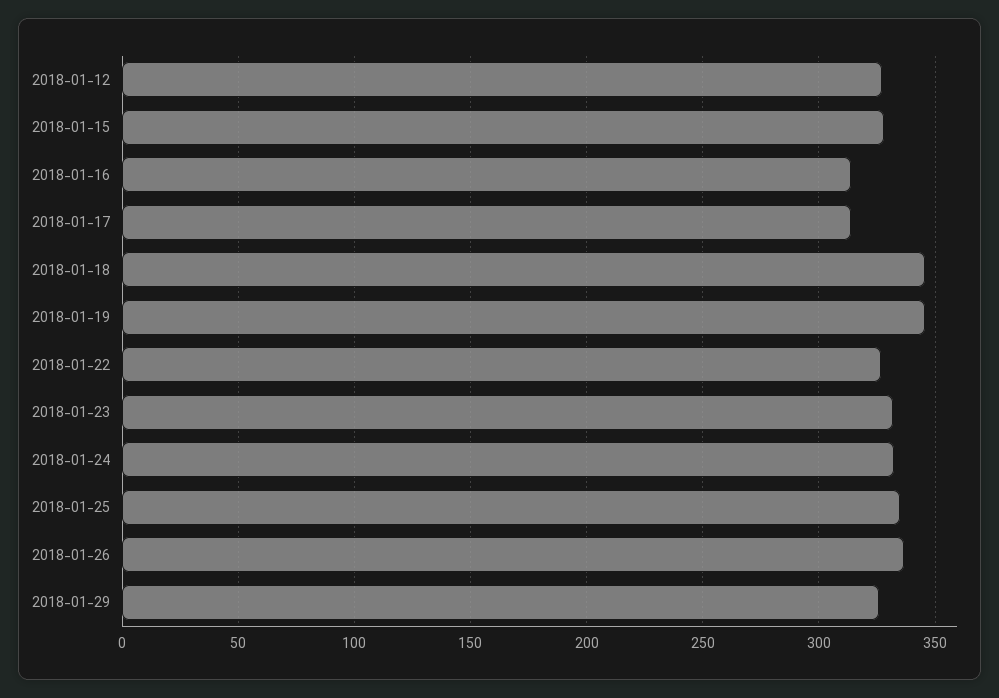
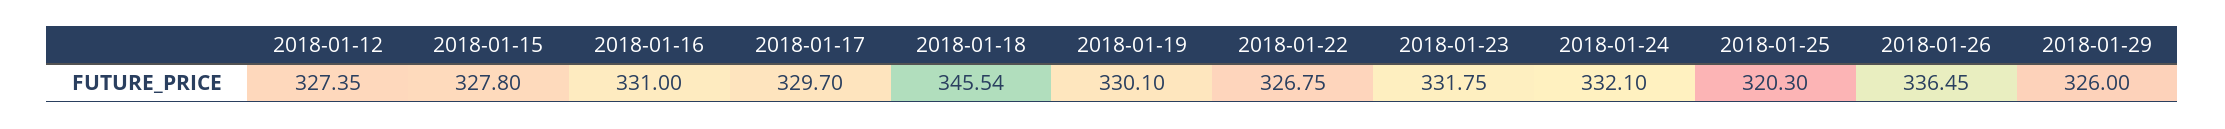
  {
    "2018-01-12": 327.35,
    "2018-01-15": 327.8,
-   "2018-01-16": 315,
+   "2018-01-16": 331,
-   "2018-01-17": 315,
+   "2018-01-17": 329.7,
    "2018-01-18": 345.54,
-   "2018-01-19": 345,
+   "2018-01-19": 330.1,
    "2018-01-22": 326.75,
    "2018-01-23": 331.75,
    "2018-01-24": 332.1,
-   "2018-01-25": 335,
+   "2018-01-25": 320.3,
    "2018-01-26": 336.45,
    "2018-01-29": 326
  }

